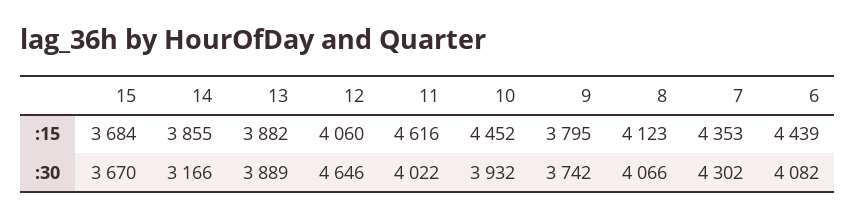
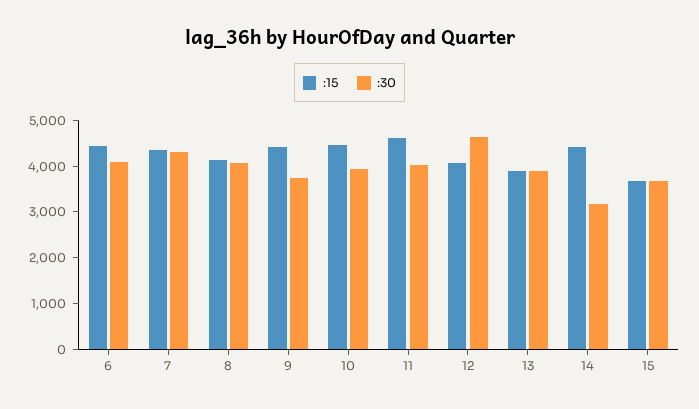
  {
    ":15": {
      "15": 3684,
-     "14": 3855,
+     "14": 4400,
      "13": 3882,
      "12": 4060,
      "11": 4616,
      "10": 4452,
-     "9": 3795,
+     "9": 4400,
      "8": 4123,
      "7": 4353,
      "6": 4439
    },
    ":30": {
      "15": 3670,
      "14": 3166,
      "13": 3889,
      "12": 4646,
      "11": 4022,
      "10": 3932,
      "9": 3742,
      "8": 4066,
      "7": 4302,
      "6": 4082
    }
  }

